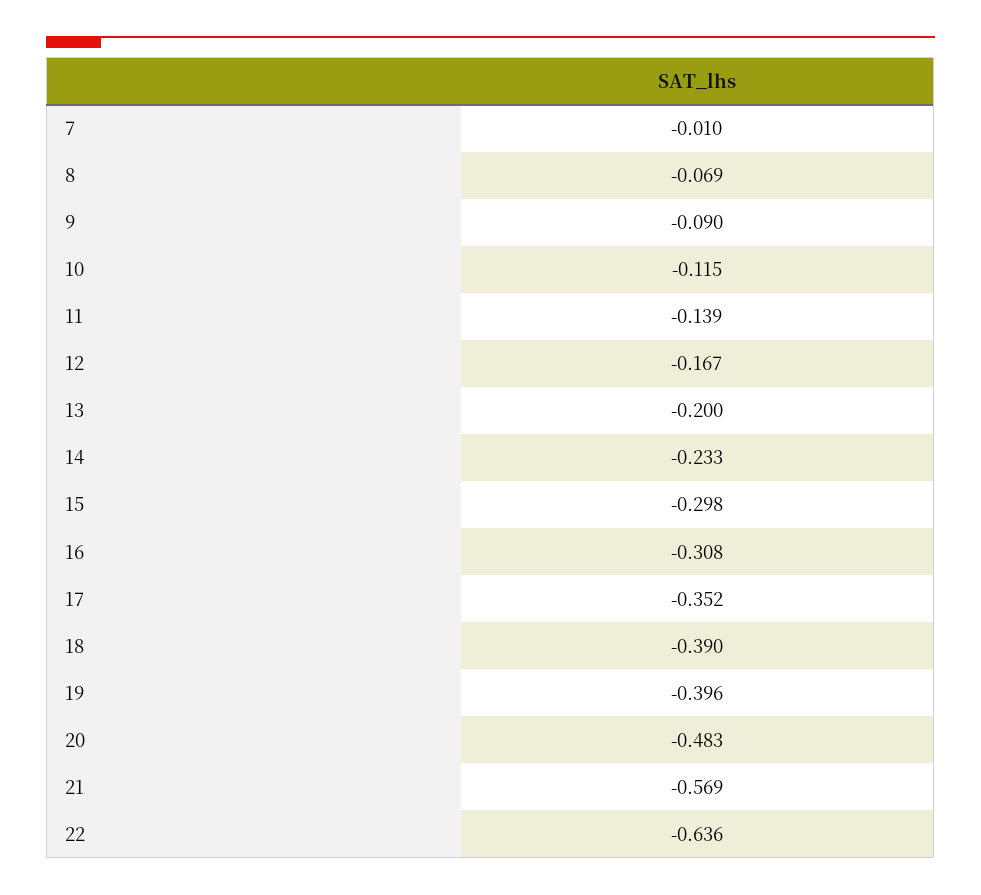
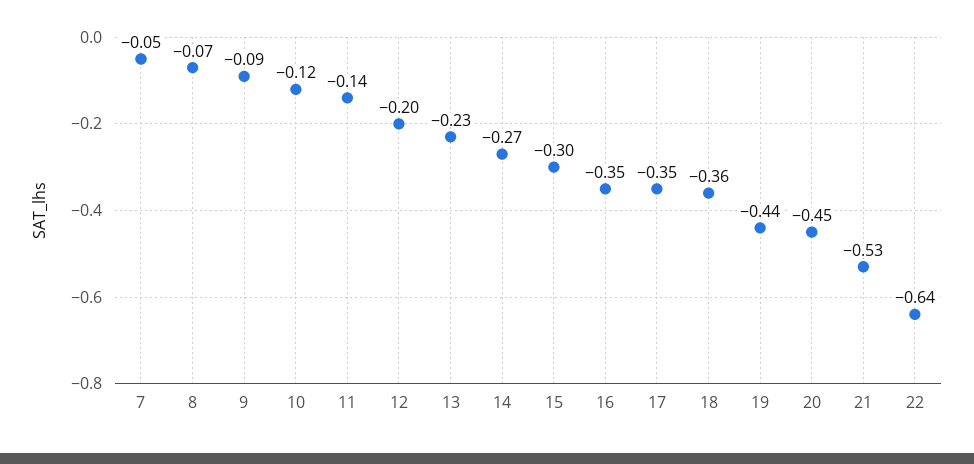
  {
-   "7": -0.01,
+   "7": -0.05,
    "8": -0.069,
    "9": -0.09,
    "10": -0.115,
    "11": -0.139,
-   "12": -0.167,
+   "12": -0.2,
-   "13": -0.2,
+   "13": -0.23,
-   "14": -0.233,
+   "14": -0.27,
    "15": -0.298,
-   "16": -0.308,
+   "16": -0.35,
    "17": -0.352,
-   "18": -0.39,
+   "18": -0.36,
-   "19": -0.396,
+   "19": -0.44,
-   "20": -0.483,
+   "20": -0.45,
-   "21": -0.569,
+   "21": -0.53,
    "22": -0.636
  }

